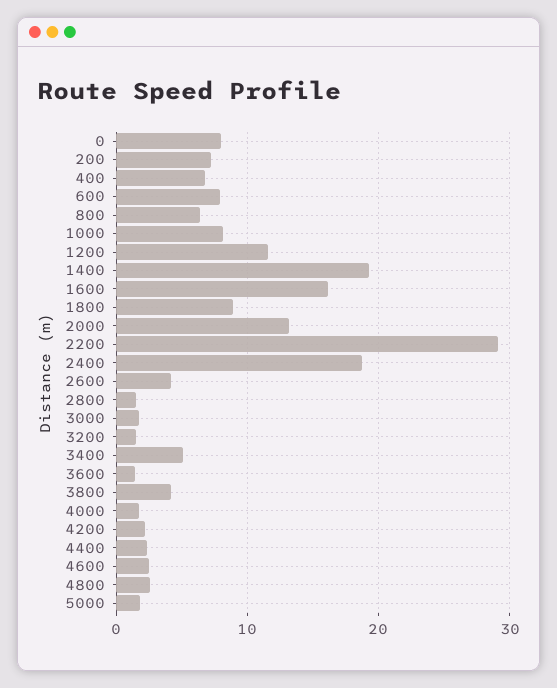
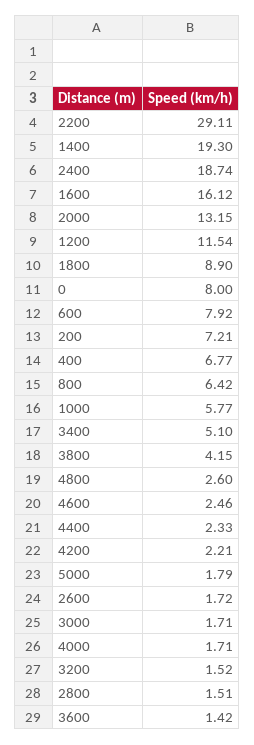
  {
    "0": 8,
    "200": 7.21,
    "400": 6.77,
    "600": 7.92,
    "800": 6.42,
-   "1000": 8,
+   "1000": 5.77,
    "1200": 11.54,
    "1400": 19.3,
    "1600": 16.12,
    "1800": 8.9,
    "2000": 13.15,
    "2200": 29.11,
    "2400": 18.74,
-   "2600": 4,
+   "2600": 1.72,
    "2800": 1.51,
    "3000": 1.71,
    "3200": 1.52,
    "3400": 5.1,
    "3600": 1.42,
    "3800": 4.15,
    "4000": 1.71,
    "4200": 2.21,
    "4400": 2.33,
    "4600": 2.46,
    "4800": 2.6,
    "5000": 1.79
  }

